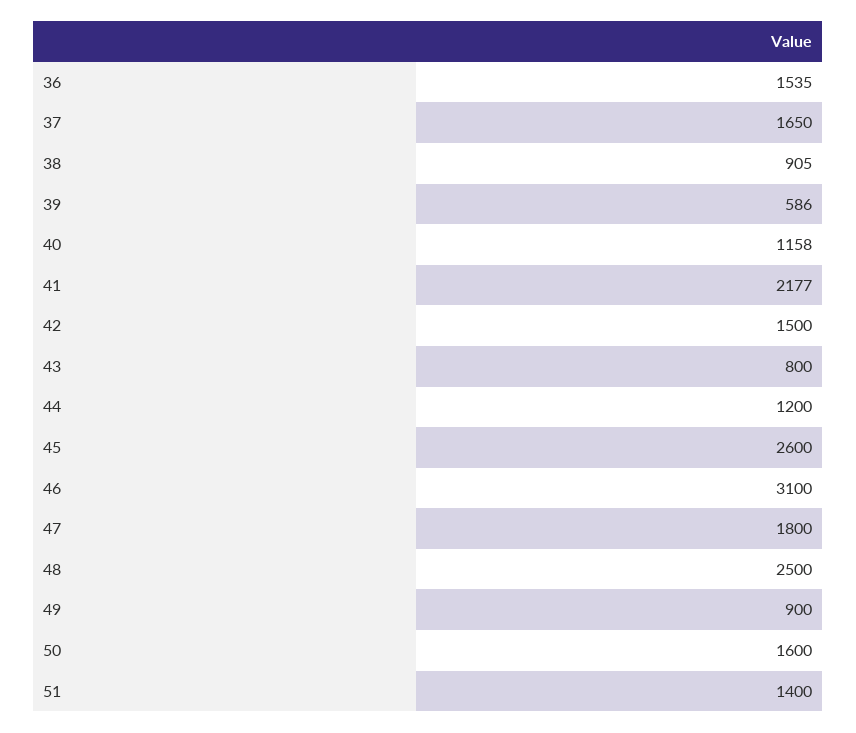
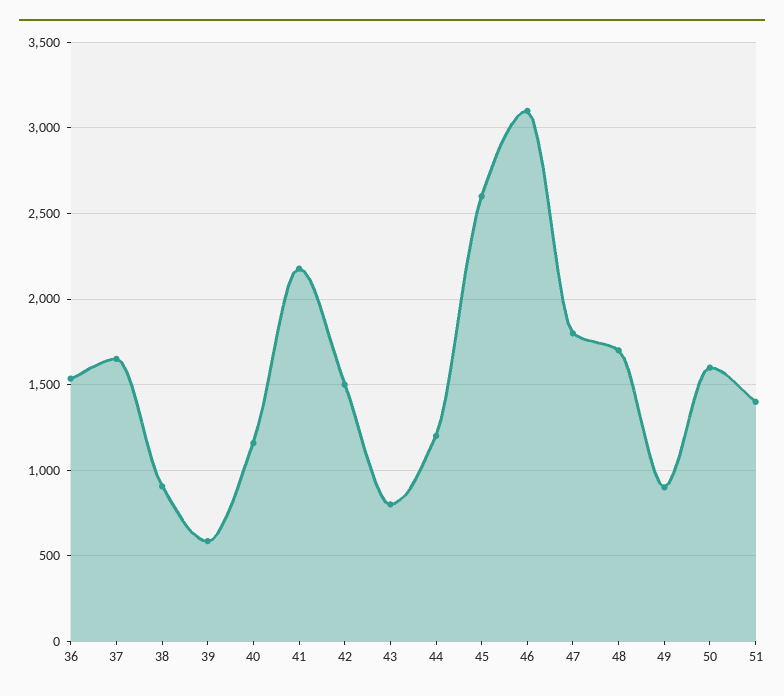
  {
    "36": 1535,
    "37": 1650,
    "38": 905,
    "39": 586,
    "40": 1158,
    "41": 2177,
    "42": 1500,
    "43": 800,
    "44": 1200,
    "45": 2600,
    "46": 3100,
    "47": 1800,
-   "48": 2500,
+   "48": 1700,
    "49": 900,
    "50": 1600,
    "51": 1400
  }

